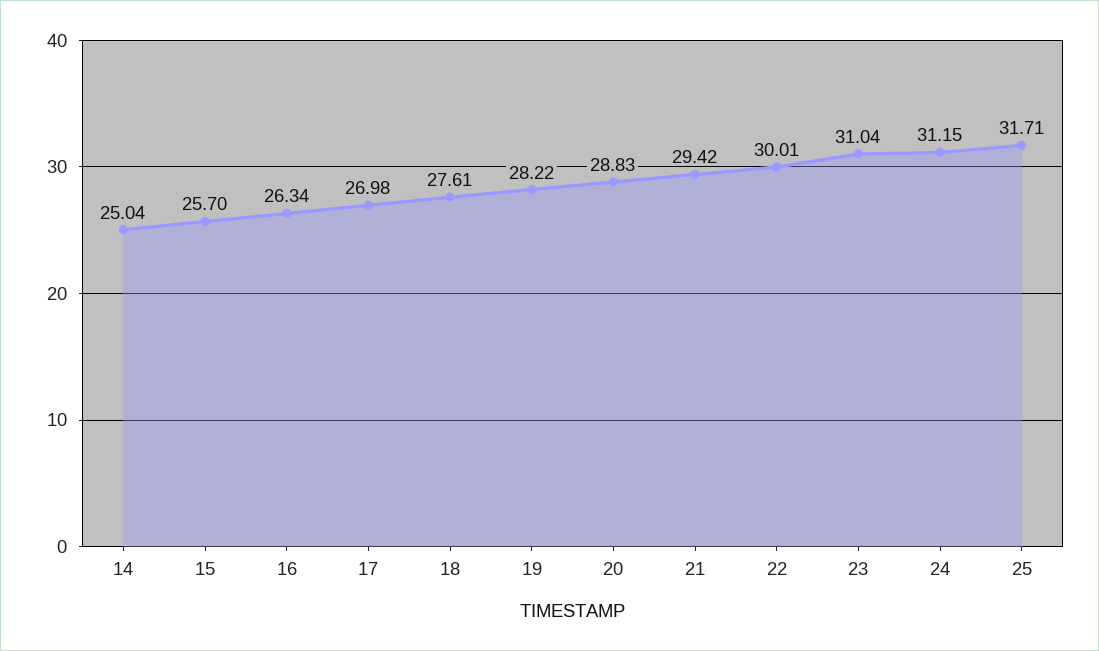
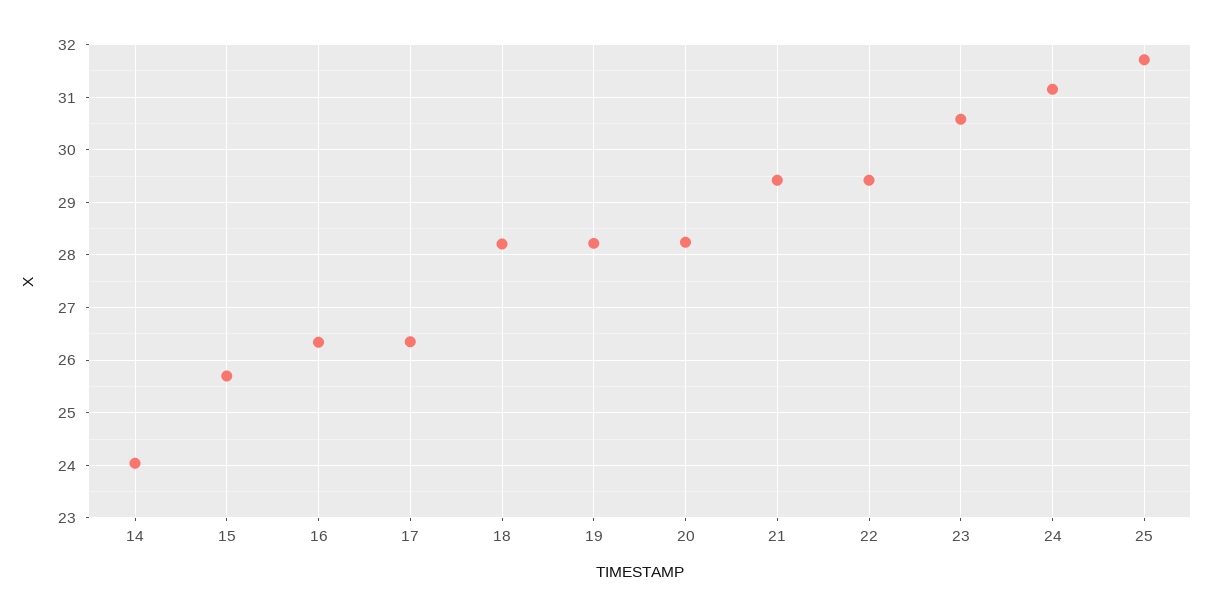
  {
-   "14": 25.04,
+   "14": 24,
    "15": 25.7,
    "16": 26.34,
-   "17": 26.98,
+   "17": 26.4,
-   "18": 27.61,
+   "18": 28.2,
    "19": 28.22,
-   "20": 28.83,
+   "20": 28.2,
    "21": 29.42,
-   "22": 30.01,
+   "22": 29.4,
-   "23": 31.04,
+   "23": 30.6,
    "24": 31.15,
    "25": 31.71
  }

